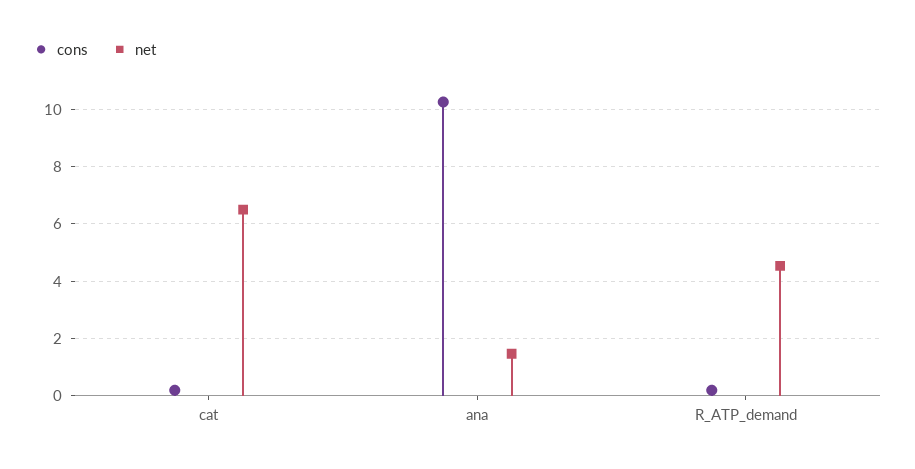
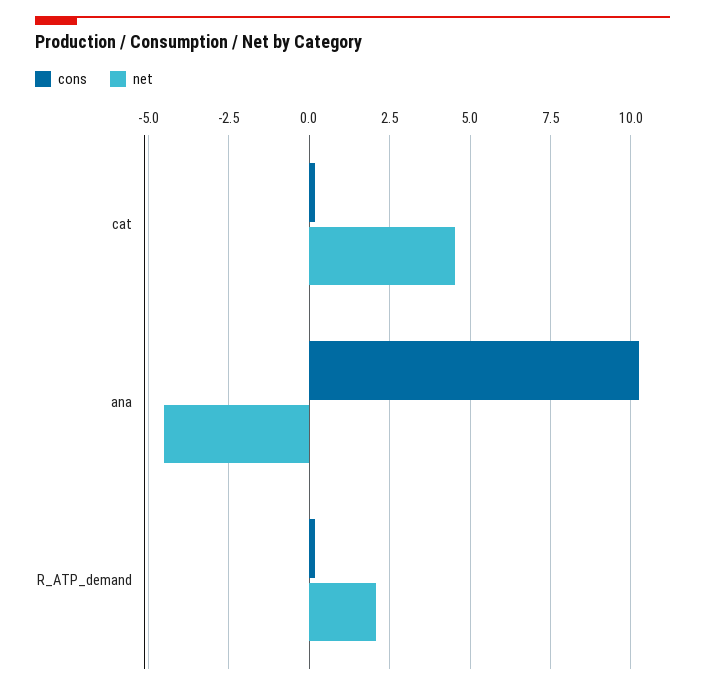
  {
    "cons": {
      "cat": 0.25,
      "ana": 10.25,
      "R_ATP_demand": 0.25
    },
    "net": {
-     "cat": 6.5,
+     "cat": 4.5,
-     "ana": 1.5,
+     "ana": -4.5,
-     "R_ATP_demand": 4.5
+     "R_ATP_demand": 2
    }
  }

